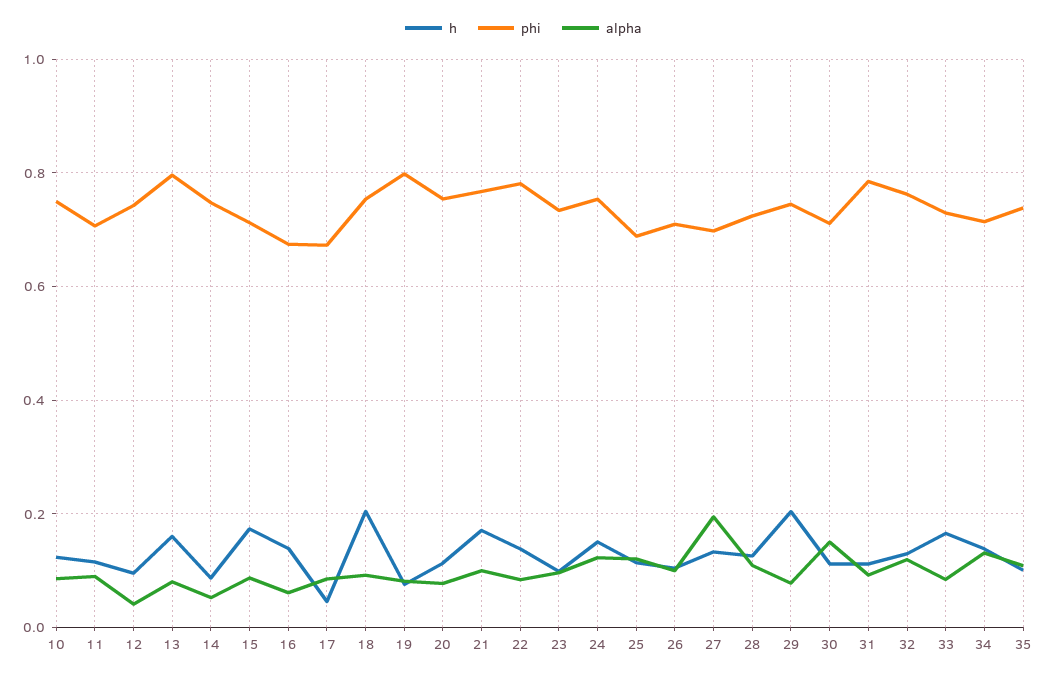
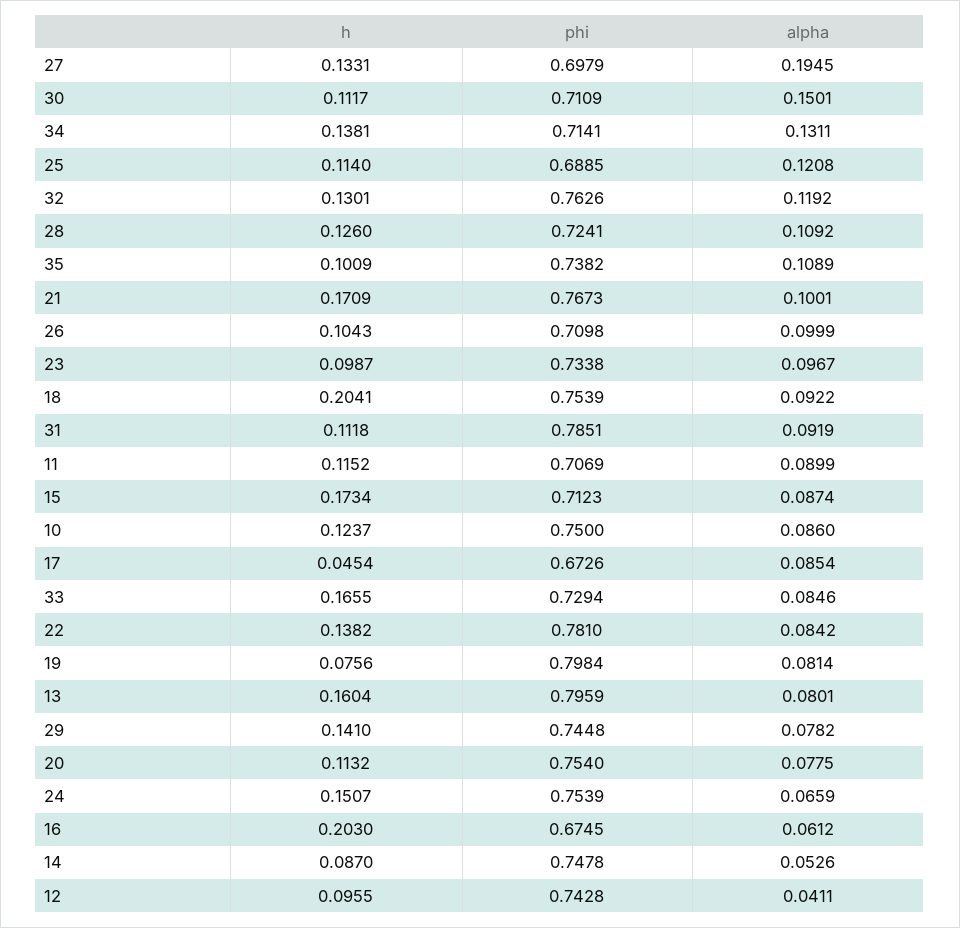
  {
    "h": {
      "10": 0.1237,
      "11": 0.1152,
      "12": 0.0955,
      "13": 0.1604,
      "14": 0.087,
      "15": 0.1734,
-     "16": 0.14,
+     "16": 0.203,
      "17": 0.0454,
      "18": 0.2041,
      "19": 0.0756,
      "20": 0.1132,
      "21": 0.1709,
      "22": 0.1382,
      "23": 0.0987,
      "24": 0.1507,
      "25": 0.114,
      "26": 0.1043,
      "27": 0.1331,
      "28": 0.126,
-     "29": 0.2,
+     "29": 0.141,
      "30": 0.1117,
      "31": 0.1118,
      "32": 0.1301,
      "33": 0.1655,
      "34": 0.1381,
      "35": 0.1009
    },
    "phi": {
      "10": 0.75,
      "11": 0.7069,
      "12": 0.7428,
      "13": 0.7959,
      "14": 0.7478,
      "15": 0.7123,
      "16": 0.6745,
      "17": 0.6726,
      "18": 0.7539,
      "19": 0.7984,
      "20": 0.754,
      "21": 0.7673,
      "22": 0.781,
      "23": 0.7338,
      "24": 0.7539,
      "25": 0.6885,
      "26": 0.7098,
      "27": 0.6979,
      "28": 0.7241,
      "29": 0.7448,
      "30": 0.7109,
      "31": 0.7851,
      "32": 0.7626,
      "33": 0.7294,
      "34": 0.7141,
      "35": 0.7382
    },
    "alpha": {
      "10": 0.086,
      "11": 0.0899,
      "12": 0.0411,
      "13": 0.0801,
      "14": 0.0526,
      "15": 0.0874,
      "16": 0.0612,
      "17": 0.0854,
      "18": 0.0922,
      "19": 0.0814,
      "20": 0.0775,
      "21": 0.1001,
      "22": 0.0842,
      "23": 0.0967,
-     "24": 0.12,
+     "24": 0.0659,
      "25": 0.1208,
      "26": 0.0999,
      "27": 0.1945,
      "28": 0.1092,
      "29": 0.0782,
      "30": 0.1501,
      "31": 0.0919,
      "32": 0.1192,
      "33": 0.0846,
      "34": 0.1311,
      "35": 0.1089
    }
  }

